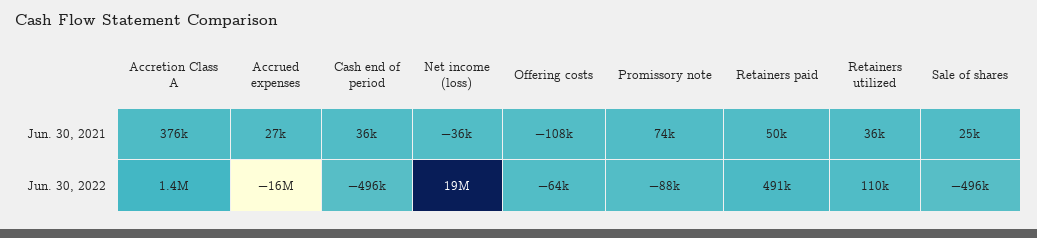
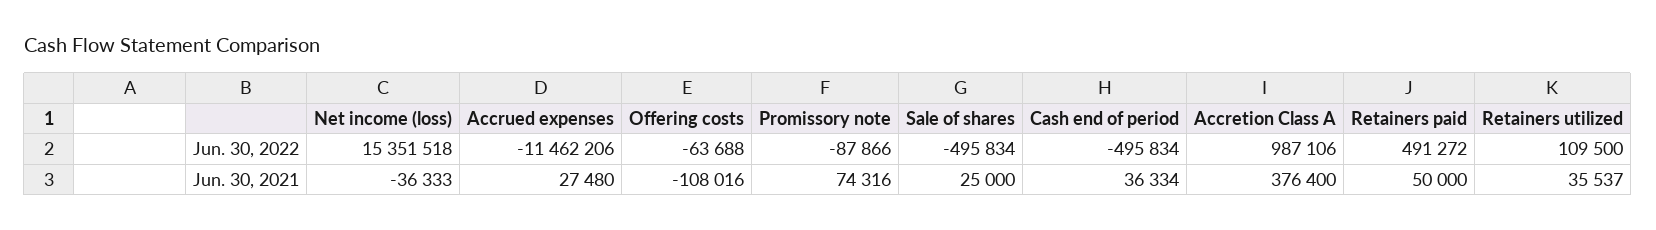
  {
    "Accretion Class A": {
      "Jun. 30, 2021": 376400,
-     "Jun. 30, 2022": 1400000
+     "Jun. 30, 2022": 987106
    },
    "Accrued expenses": {
      "Jun. 30, 2021": 27480,
-     "Jun. 30, 2022": -16000000
+     "Jun. 30, 2022": -11462206
    },
    "Cash end of period": {
      "Jun. 30, 2021": 36334,
      "Jun. 30, 2022": -495834
    },
    "Net income (loss)": {
      "Jun. 30, 2021": -36333,
-     "Jun. 30, 2022": 19000000
+     "Jun. 30, 2022": 15351518
    },
    "Offering costs": {
      "Jun. 30, 2021": -108016,
      "Jun. 30, 2022": -63688
    },
    "Promissory note": {
      "Jun. 30, 2021": 74316,
      "Jun. 30, 2022": -87866
    },
    "Retainers paid": {
      "Jun. 30, 2021": 50000,
      "Jun. 30, 2022": 491272
    },
    "Retainers utilized": {
      "Jun. 30, 2021": 35537,
      "Jun. 30, 2022": 109500
    },
    "Sale of shares": {
      "Jun. 30, 2021": 25000,
      "Jun. 30, 2022": -495834
    }
  }

